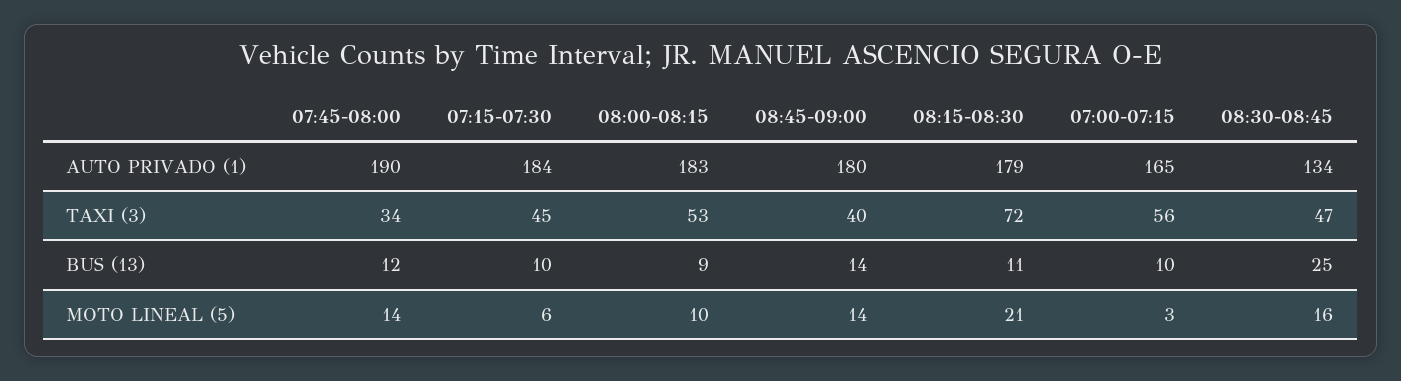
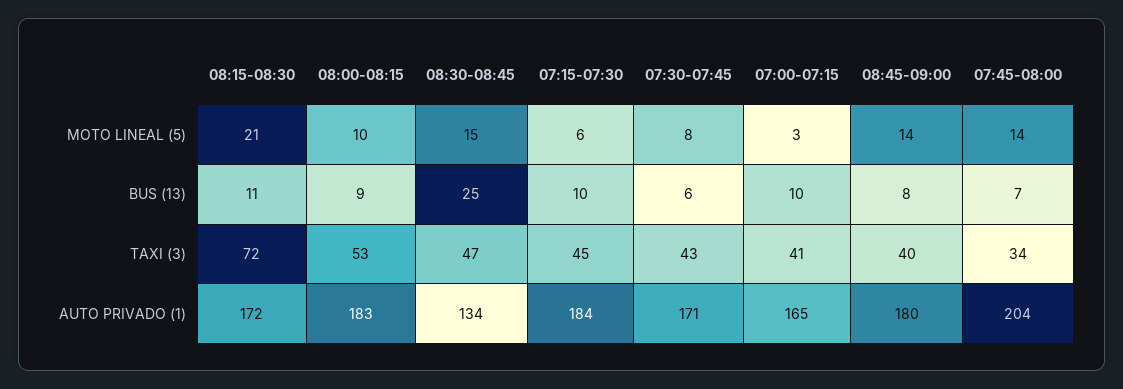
  {
    "07:45-08:00": {
-     "AUTO PRIVADO (1)": 190,
+     "AUTO PRIVADO (1)": 204,
      "TAXI (3)": 34,
-     "BUS (13)": 12,
+     "BUS (13)": 7,
      "MOTO LINEAL (5)": 14
    },
    "07:15-07:30": {
      "AUTO PRIVADO (1)": 184,
      "TAXI (3)": 45,
      "BUS (13)": 10,
      "MOTO LINEAL (5)": 6
    },
    "08:00-08:15": {
      "AUTO PRIVADO (1)": 183,
      "TAXI (3)": 53,
      "BUS (13)": 9,
      "MOTO LINEAL (5)": 10
    },
    "08:45-09:00": {
      "AUTO PRIVADO (1)": 180,
      "TAXI (3)": 40,
-     "BUS (13)": 14,
+     "BUS (13)": 8,
      "MOTO LINEAL (5)": 14
    },
    "08:15-08:30": {
-     "AUTO PRIVADO (1)": 179,
+     "AUTO PRIVADO (1)": 172,
      "TAXI (3)": 72,
      "BUS (13)": 11,
      "MOTO LINEAL (5)": 21
    },
    "07:00-07:15": {
      "AUTO PRIVADO (1)": 165,
-     "TAXI (3)": 56,
+     "TAXI (3)": 41,
      "BUS (13)": 10,
      "MOTO LINEAL (5)": 3
    },
    "08:30-08:45": {
      "AUTO PRIVADO (1)": 134,
      "TAXI (3)": 47,
      "BUS (13)": 25,
-     "MOTO LINEAL (5)": 16
+     "MOTO LINEAL (5)": 15
-   }
+   },
+   "07:30-07:45": {
+     "MOTO LINEAL (5)": 8,
+     "BUS (13)": 6,
+     "TAXI (3)": 43,
+     "AUTO PRIVADO (1)": 171
+   }
  }

